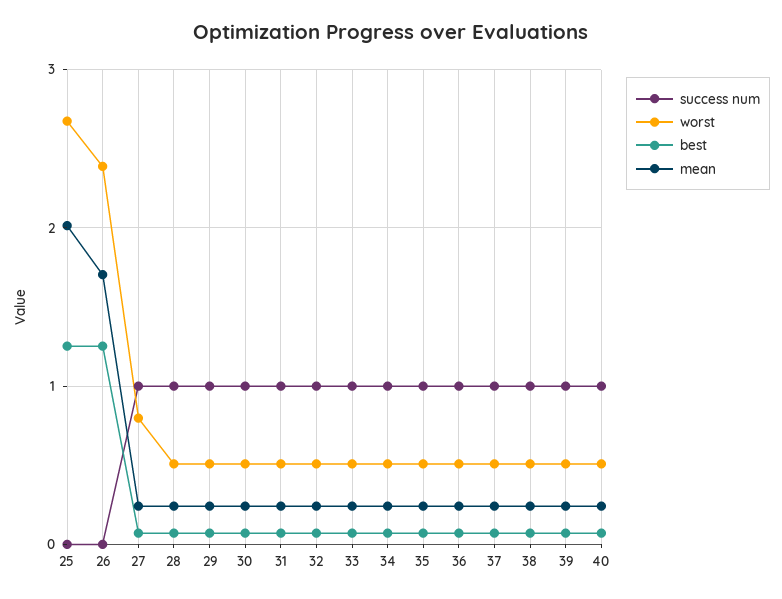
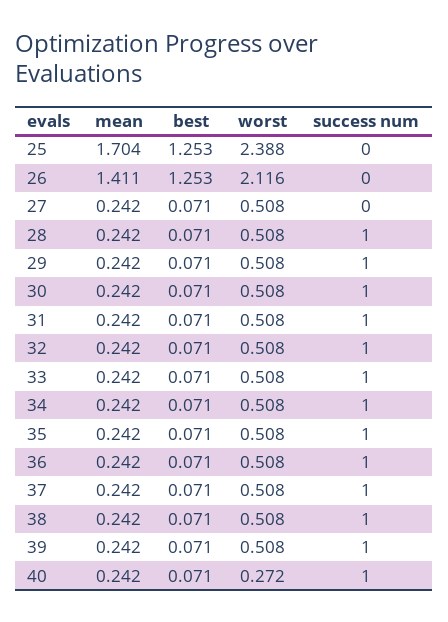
  {
    "success num": {
      "25": 0,
      "26": 0,
-     "27": 1,
+     "27": 0,
      "28": 1,
      "29": 1,
      "30": 1,
      "31": 1,
      "32": 1,
      "33": 1,
      "34": 1,
      "35": 1,
      "36": 1,
      "37": 1,
      "38": 1,
      "39": 1,
      "40": 1
    },
    "worst": {
-     "25": 2.7,
+     "25": 2.388,
-     "26": 2.4,
+     "26": 2.116,
-     "27": 0.8,
+     "27": 0.508,
      "28": 0.508,
      "29": 0.508,
      "30": 0.508,
      "31": 0.508,
      "32": 0.508,
      "33": 0.508,
      "34": 0.508,
      "35": 0.508,
      "36": 0.508,
      "37": 0.508,
      "38": 0.508,
      "39": 0.508,
-     "40": 0.5
+     "40": 0.272
    },
    "best": {
      "25": 1.253,
      "26": 1.253,
      "27": 0.071,
      "28": 0.071,
      "29": 0.071,
      "30": 0.071,
      "31": 0.071,
      "32": 0.071,
      "33": 0.071,
      "34": 0.071,
      "35": 0.071,
      "36": 0.071,
      "37": 0.071,
      "38": 0.071,
      "39": 0.071,
      "40": 0.071
    },
    "mean": {
-     "25": 2,
+     "25": 1.704,
-     "26": 1.7,
+     "26": 1.411,
      "27": 0.242,
      "28": 0.242,
      "29": 0.242,
      "30": 0.242,
      "31": 0.242,
      "32": 0.242,
      "33": 0.242,
      "34": 0.242,
      "35": 0.242,
      "36": 0.242,
      "37": 0.242,
      "38": 0.242,
      "39": 0.242,
      "40": 0.242
    }
  }

